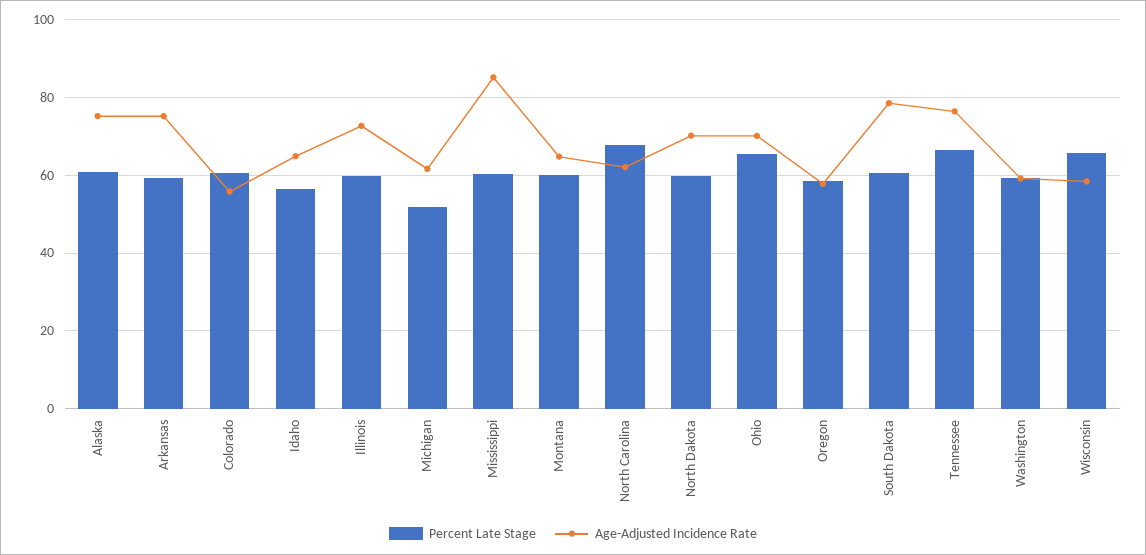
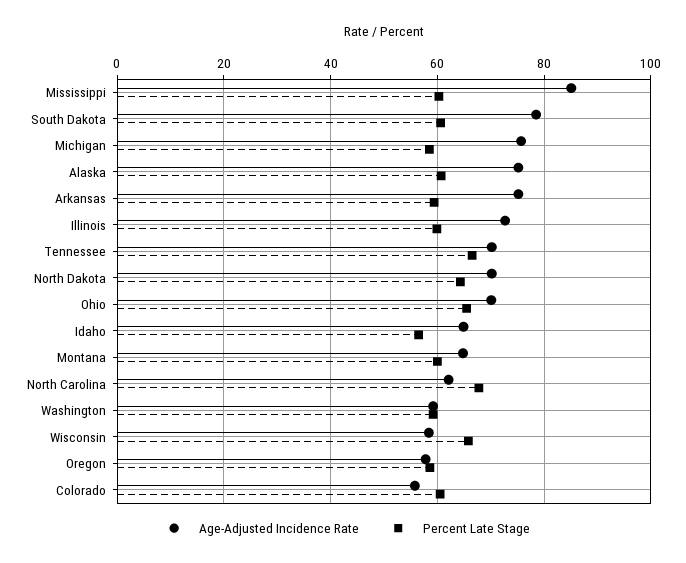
  {
    "Percent Late Stage": {
      "Alaska": 60,
      "Arkansas": 60,
      "Colorado": 60,
      "Idaho": 56,
      "Illinois": 60,
-     "Michigan": 52,
+     "Michigan": 58,
      "Mississippi": 60,
      "Montana": 60,
      "North Carolina": 68,
-     "North Dakota": 60,
+     "North Dakota": 64,
      "Ohio": 66,
      "Oregon": 58,
      "South Dakota": 60,
      "Tennessee": 66,
      "Washington": 60,
      "Wisconsin": 66
    },
    "Age-Adjusted Incidence Rate": {
      "Alaska": 76,
      "Arkansas": 76,
      "Colorado": 56,
      "Idaho": 64,
      "Illinois": 72,
-     "Michigan": 62,
+     "Michigan": 76,
      "Mississippi": 86,
      "Montana": 64,
      "North Carolina": 62,
      "North Dakota": 70,
      "Ohio": 70,
      "Oregon": 58,
      "South Dakota": 78,
-     "Tennessee": 76,
+     "Tennessee": 70,
      "Washington": 60,
      "Wisconsin": 58
    }
  }

